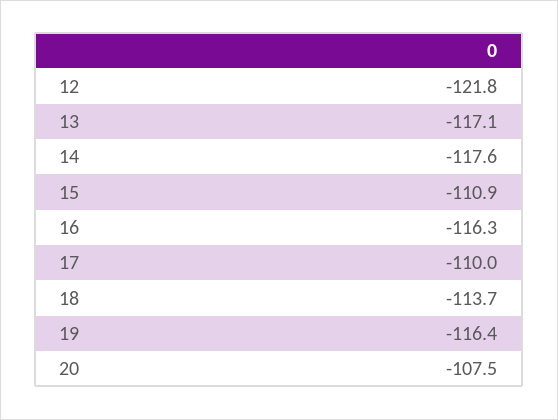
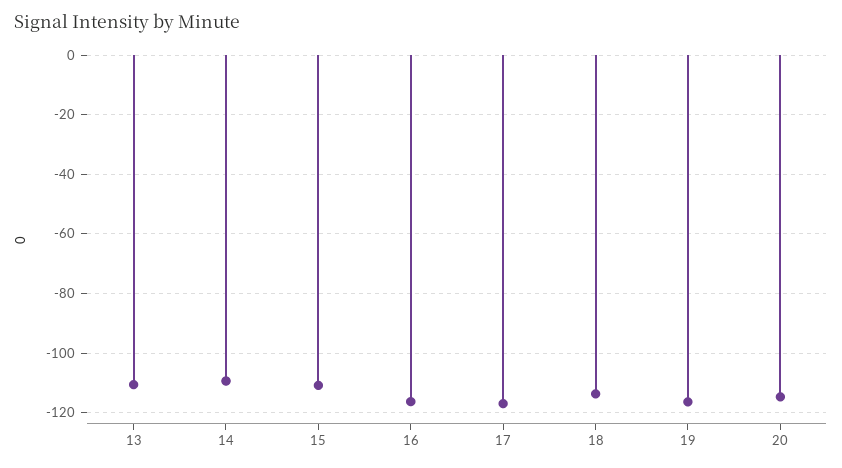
  {
-   "12": -121.8,
-   "13": -117.1,
+   "13": -110,
-   "14": -117.6,
+   "14": -110,
    "15": -110.9,
    "16": -116.3,
-   "17": -110,
+   "17": -117.5,
    "18": -113.7,
    "19": -116.4,
-   "20": -107.5
+   "20": -115
  }

